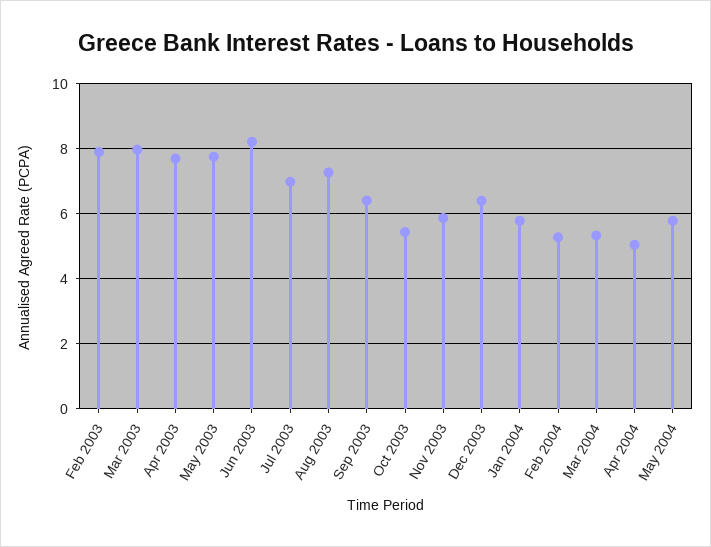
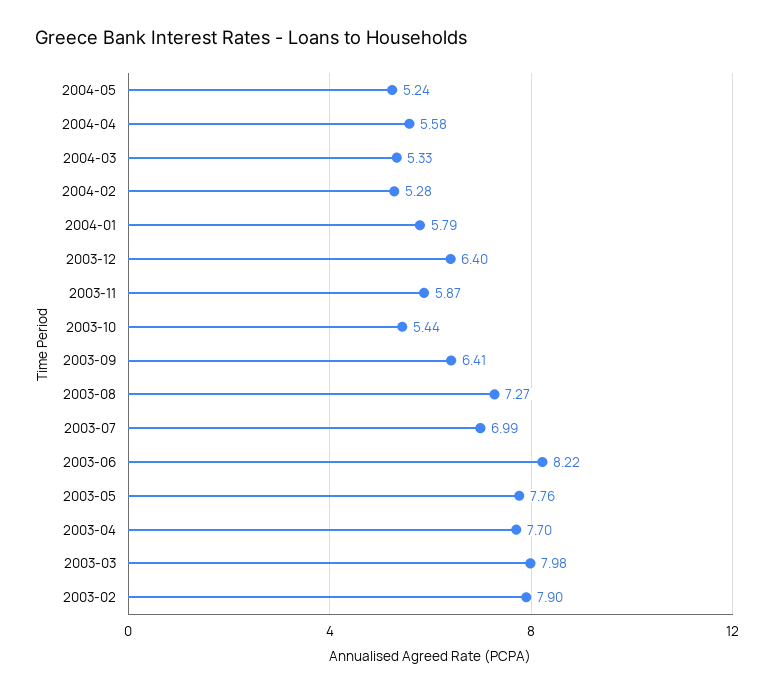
  {
    "Feb 2003": 7.9,
    "Mar 2003": 7.98,
    "Apr 2003": 7.7,
    "May 2003": 7.76,
    "Jun 2003": 8.22,
    "Jul 2003": 6.99,
    "Aug 2003": 7.27,
    "Sep 2003": 6.41,
    "Oct 2003": 5.44,
    "Nov 2003": 5.87,
    "Dec 2003": 6.4,
    "Jan 2004": 5.79,
    "Feb 2004": 5.28,
    "Mar 2004": 5.33,
-   "Apr 2004": 5,
+   "Apr 2004": 5.58,
-   "May 2004": 5.8
+   "May 2004": 5.24
  }

